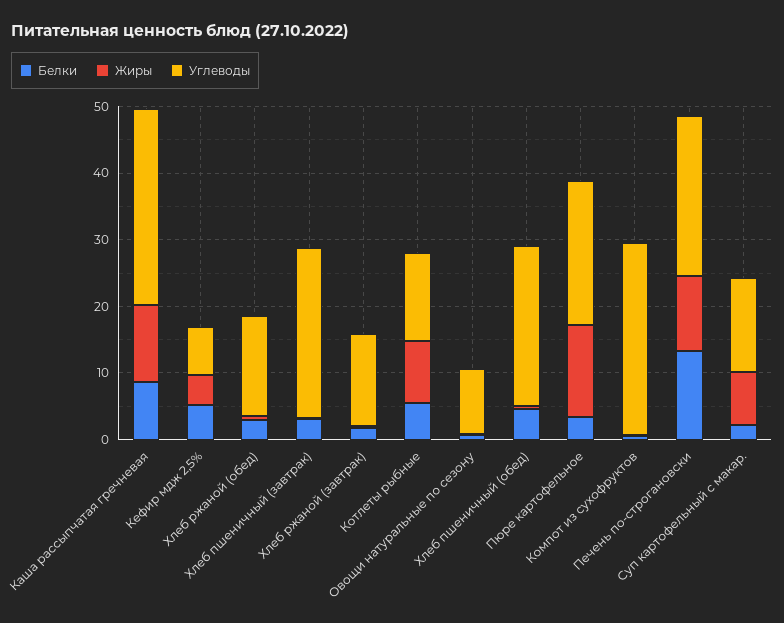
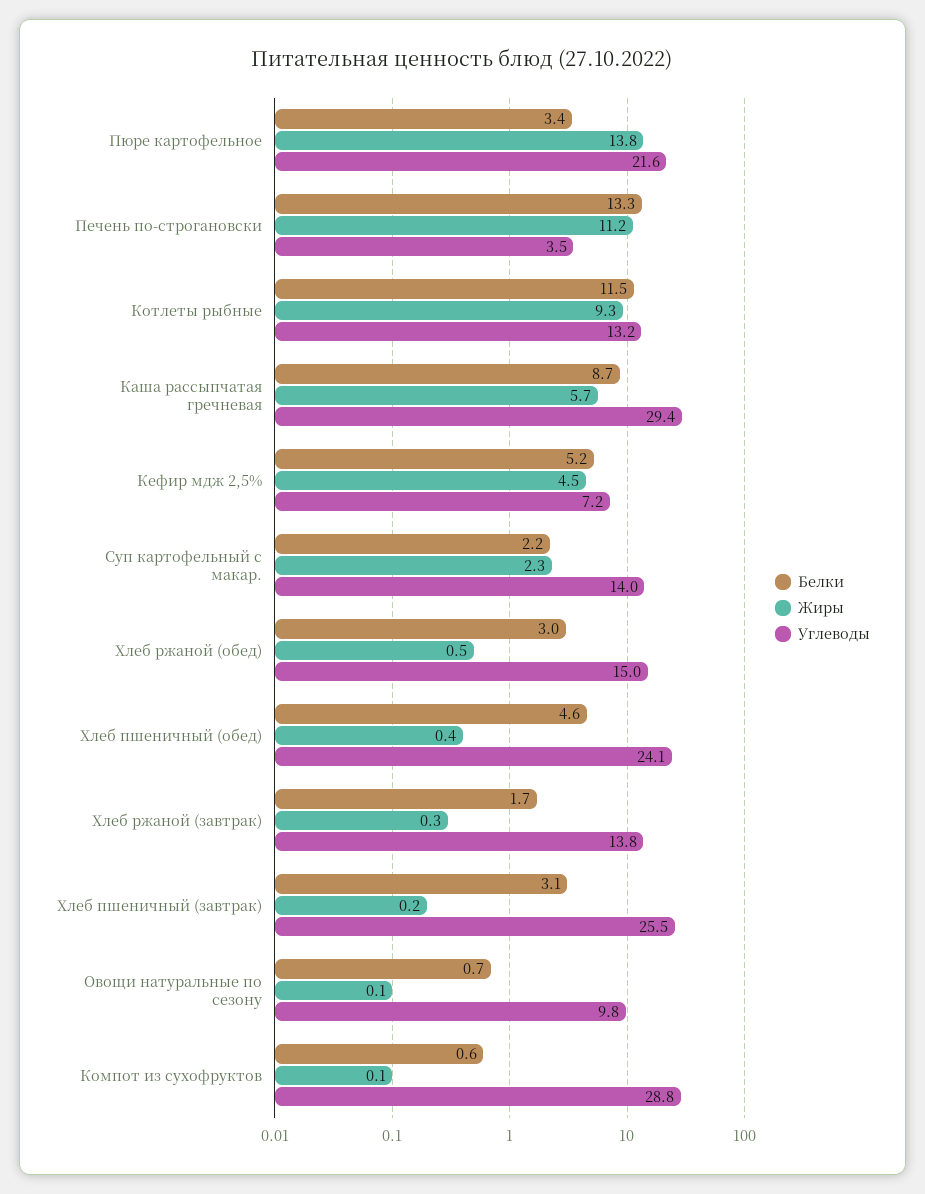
  {
    "Белки": {
      "Каша рассыпчатая гречневая": 8.7,
      "Кефир мдж 2,5%": 5.2,
      "Хлеб ржаной (обед)": 3,
      "Хлеб пшеничный (завтрак)": 3.1,
      "Хлеб ржаной (завтрак)": 1.7,
-     "Котлеты рыбные": 6,
+     "Котлеты рыбные": 11.5,
      "Овощи натуральные по сезону": 0.7,
      "Хлеб пшеничный (обед)": 4.6,
      "Пюре картофельное": 3.4,
      "Компот из сухофруктов": 0.6,
      "Печень по-строгановски": 13.3,
      "Суп картофельный с макар.": 2.2
    },
    "Жиры": {
-     "Каша рассыпчатая гречневая": 12,
+     "Каша рассыпчатая гречневая": 5.7,
      "Кефир мдж 2,5%": 4.5,
      "Хлеб ржаной (обед)": 0.5,
      "Хлеб пшеничный (завтрак)": 0.2,
      "Хлеб ржаной (завтрак)": 0.3,
      "Котлеты рыбные": 9.3,
      "Овощи натуральные по сезону": 0.1,
      "Хлеб пшеничный (обед)": 0.4,
      "Пюре картофельное": 13.8,
      "Компот из сухофруктов": 0.1,
      "Печень по-строгановски": 11.2,
-     "Суп картофельный с макар.": 8
+     "Суп картофельный с макар.": 2.3
    },
    "Углеводы": {
      "Каша рассыпчатая гречневая": 29.4,
      "Кефир мдж 2,5%": 7.2,
      "Хлеб ржаной (обед)": 15,
      "Хлеб пшеничный (завтрак)": 25.5,
      "Хлеб ржаной (завтрак)": 13.8,
      "Котлеты рыбные": 13.2,
      "Овощи натуральные по сезону": 9.8,
      "Хлеб пшеничный (обед)": 24.1,
      "Пюре картофельное": 21.6,
      "Компот из сухофруктов": 28.8,
-     "Печень по-строгановски": 24,
+     "Печень по-строгановски": 3.5,
      "Суп картофельный с макар.": 14
    }
  }

